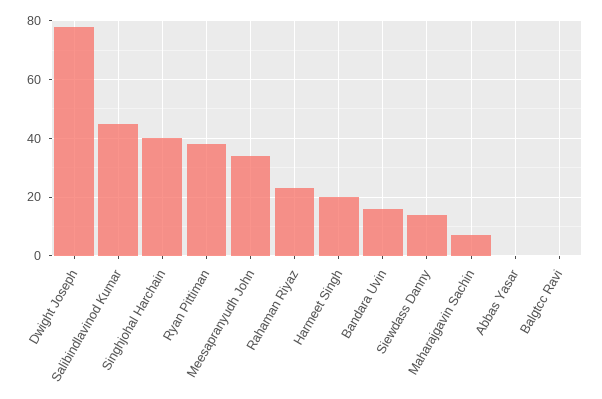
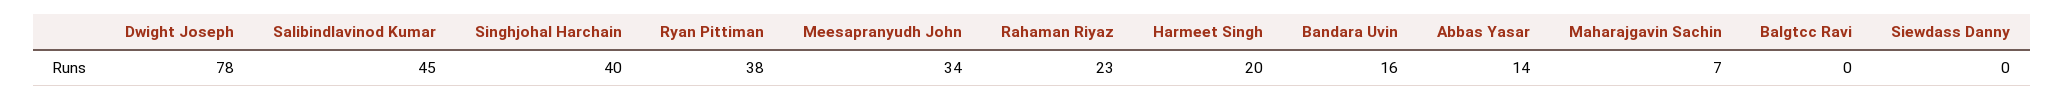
  {
    "Dwight Joseph": 78,
    "Salibindlavinod Kumar": 45,
    "Singhjohal Harchain": 40,
    "Ryan Pittiman": 38,
    "Meesapranyudh John": 34,
    "Rahaman Riyaz": 23,
    "Harmeet Singh": 20,
    "Bandara Uvin": 16,
-   "Siewdass Danny": 15,
+   "Siewdass Danny": 0,
    "Maharajgavin Sachin": 7,
-   "Abbas Yasar": 0,
+   "Abbas Yasar": 14,
    "Balgtcc Ravi": 0
  }

